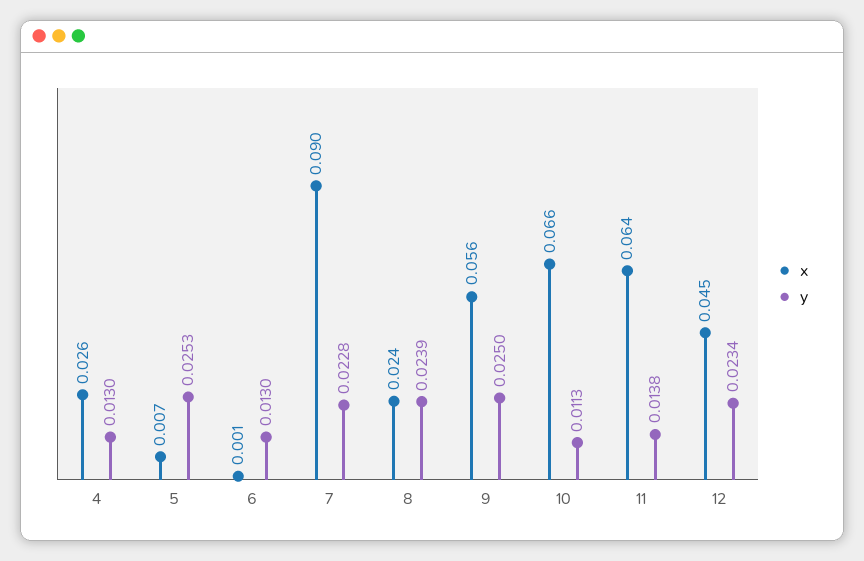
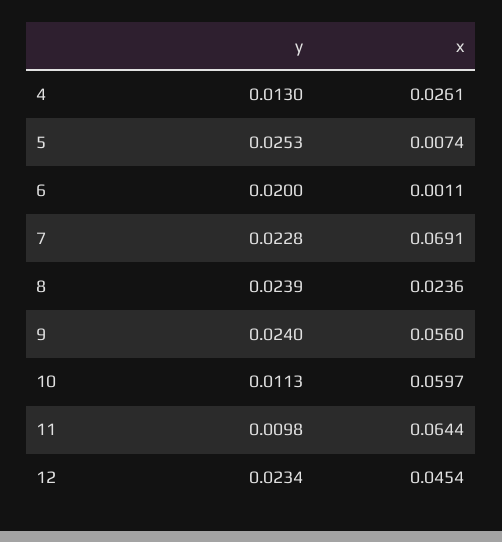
  {
    "x": {
      "4": 0.0261,
      "5": 0.0074,
      "6": 0.0011,
-     "7": 0.09,
+     "7": 0.0691,
      "8": 0.0236,
      "9": 0.056,
-     "10": 0.066,
+     "10": 0.0597,
      "11": 0.0644,
      "12": 0.0454
    },
    "y": {
      "4": 0.013,
      "5": 0.0253,
-     "6": 0.013,
+     "6": 0.02,
      "7": 0.0228,
      "8": 0.0239,
-     "9": 0.025,
+     "9": 0.024,
      "10": 0.0113,
-     "11": 0.0138,
+     "11": 0.0098,
      "12": 0.0234
    }
  }

